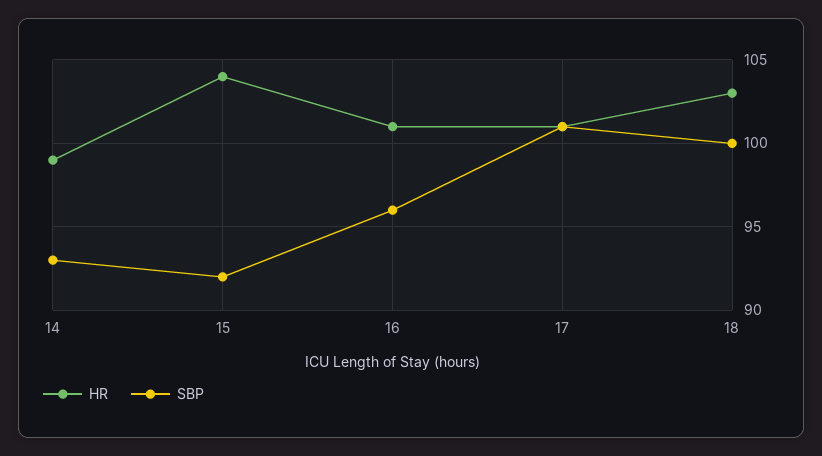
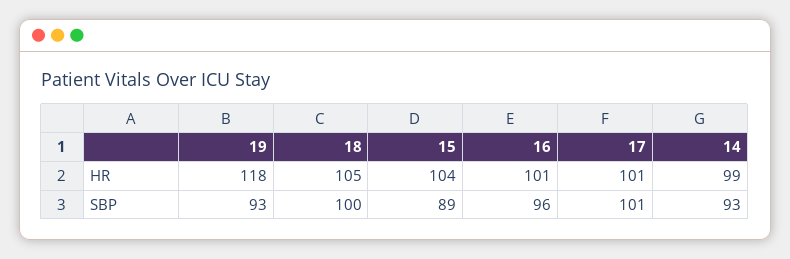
  {
    "HR": {
      "14": 99,
      "15": 104,
      "16": 101,
      "17": 101,
-     "18": 103
+     "18": 105,
+     "19": 118
    },
    "SBP": {
      "14": 93,
-     "15": 92,
+     "15": 89,
      "16": 96,
      "17": 101,
-     "18": 100
+     "18": 100,
+     "19": 93
    }
  }

